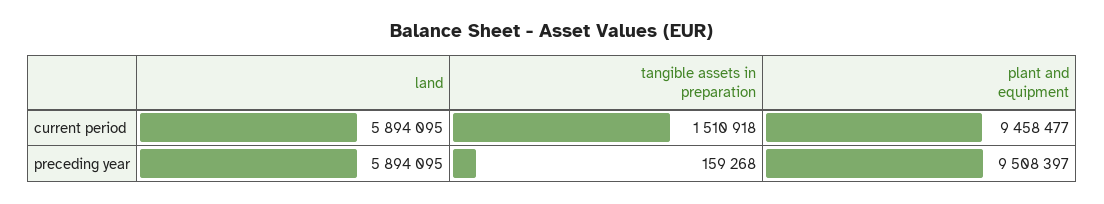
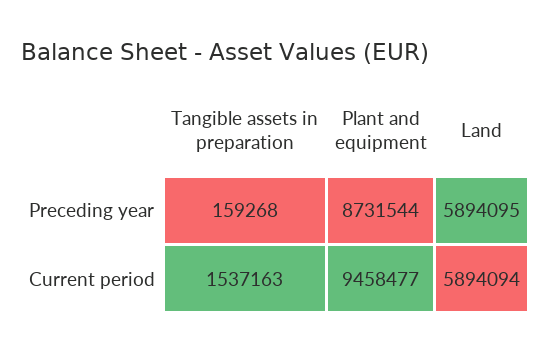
  {
    "land": {
-     "current period": 5894095,
+     "current period": 5894094,
      "preceding year": 5894095
    },
    "tangible assets in preparation": {
-     "current period": 1510918,
+     "current period": 1537163,
      "preceding year": 159268
    },
    "plant and equipment": {
      "current period": 9458477,
-     "preceding year": 9508397
+     "preceding year": 8731544
    }
  }

